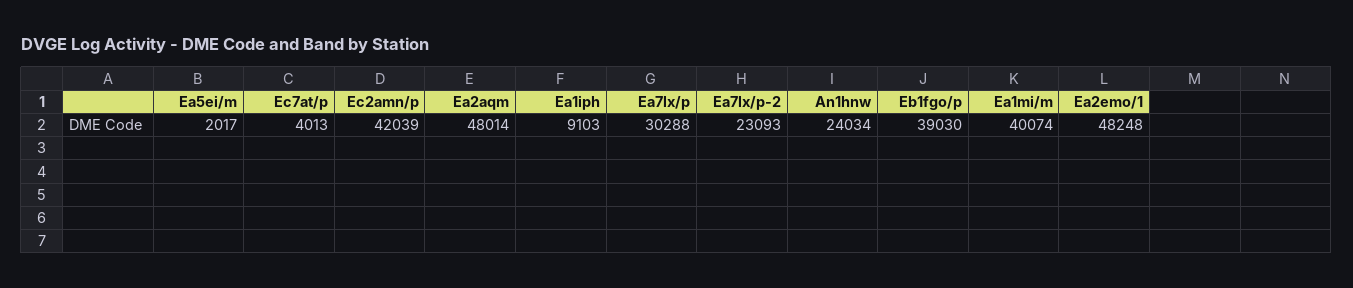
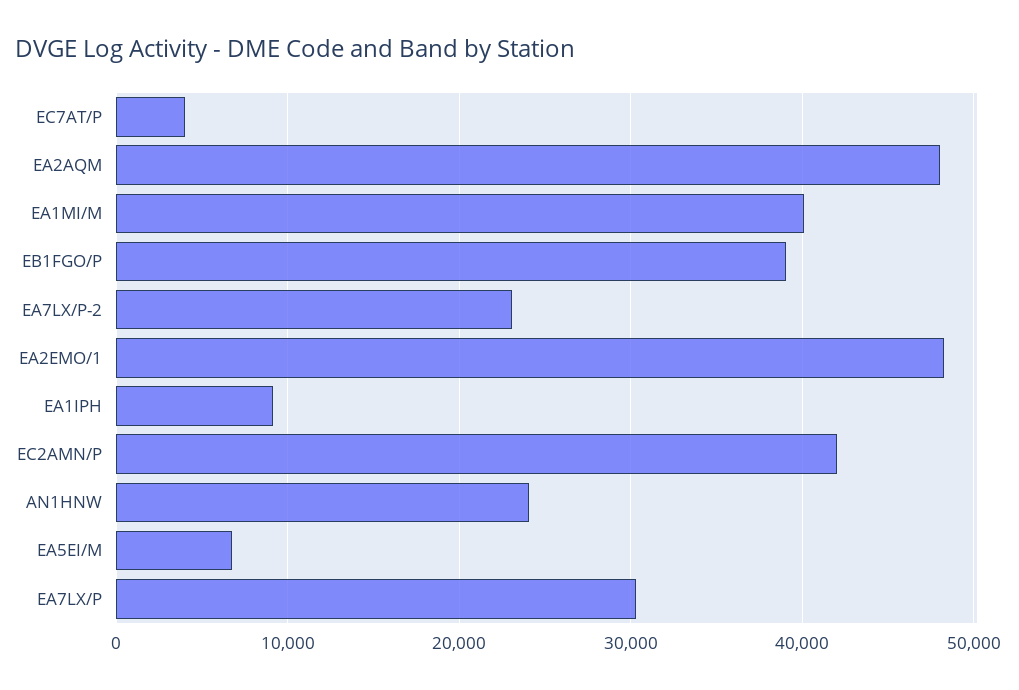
  {
-   "Ea5ei/m": 2017,
+   "Ea5ei/m": 7000,
    "Ec7at/p": 4013,
    "Ec2amn/p": 42039,
    "Ea2aqm": 48014,
    "Ea1iph": 9103,
    "Ea7lx/p": 30288,
    "Ea7lx/p-2": 23093,
    "An1hnw": 24034,
    "Eb1fgo/p": 39030,
    "Ea1mi/m": 40074,
    "Ea2emo/1": 48248
  }

